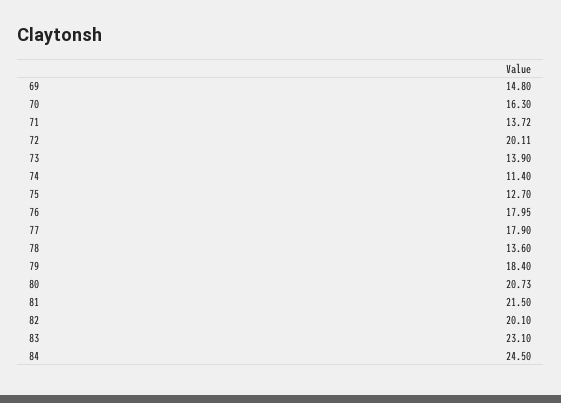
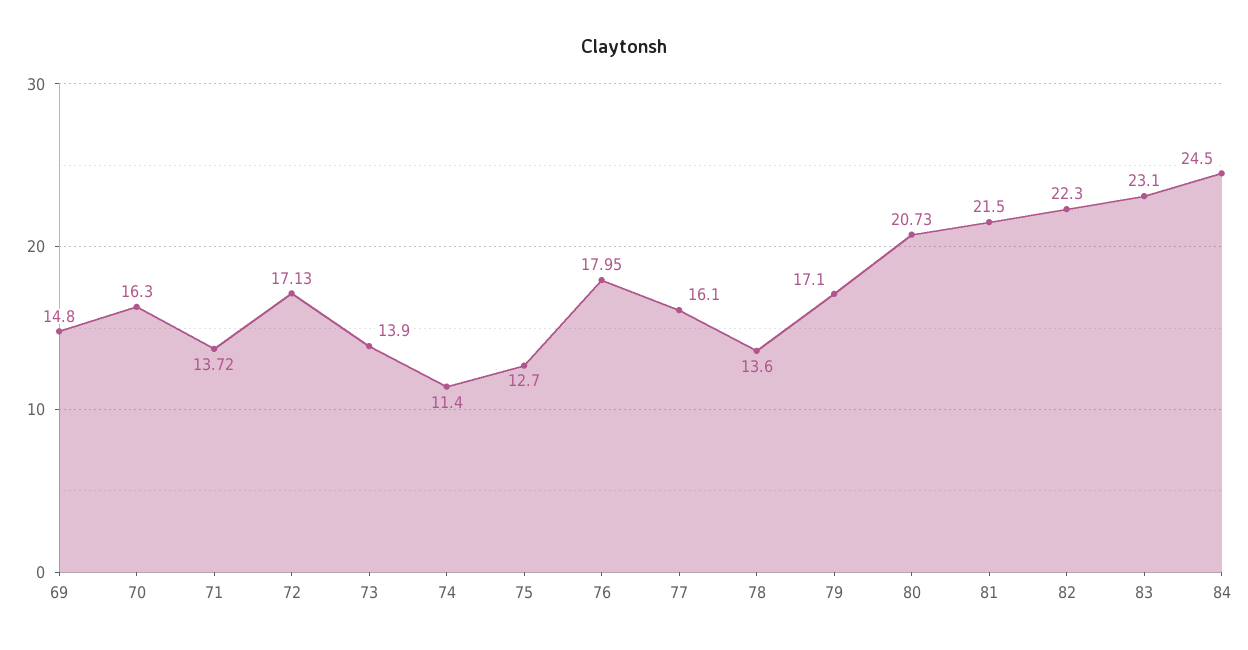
  {
    "69": 14.8,
    "70": 16.3,
    "71": 13.72,
-   "72": 20.11,
+   "72": 17.13,
    "73": 13.9,
    "74": 11.4,
    "75": 12.7,
    "76": 17.95,
-   "77": 17.9,
+   "77": 16.1,
    "78": 13.6,
-   "79": 18.4,
+   "79": 17.1,
    "80": 20.73,
    "81": 21.5,
-   "82": 20.1,
+   "82": 22.3,
    "83": 23.1,
    "84": 24.5
  }

